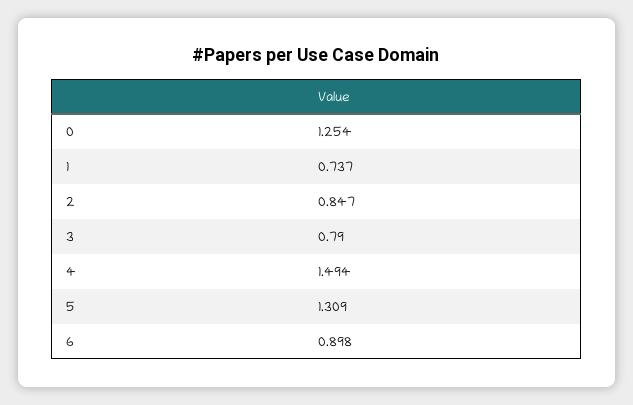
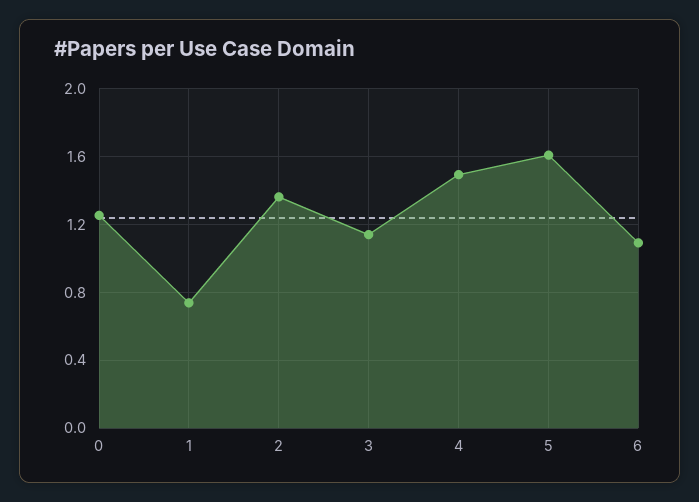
  {
    "0": 1.254,
    "1": 0.737,
-   "2": 0.847,
+   "2": 1.35,
-   "3": 0.79,
+   "3": 1.15,
    "4": 1.494,
-   "5": 1.309,
+   "5": 1.6,
-   "6": 0.898
+   "6": 1.1
  }

